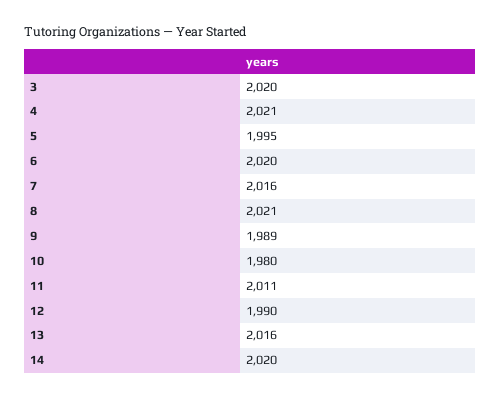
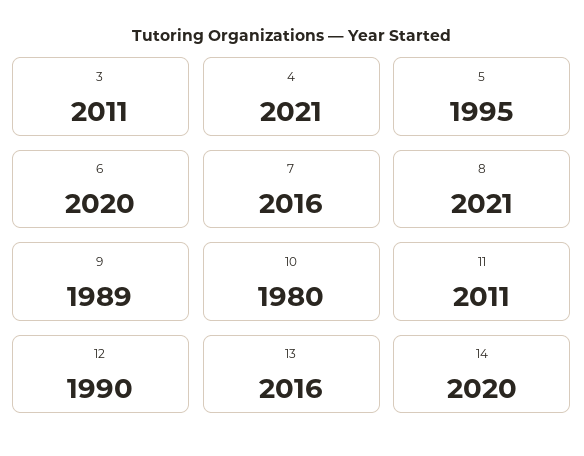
  {
-   "3": 2020,
+   "3": 2011,
    "4": 2021,
    "5": 1995,
    "6": 2020,
    "7": 2016,
    "8": 2021,
    "9": 1989,
    "10": 1980,
    "11": 2011,
    "12": 1990,
    "13": 2016,
    "14": 2020
  }

